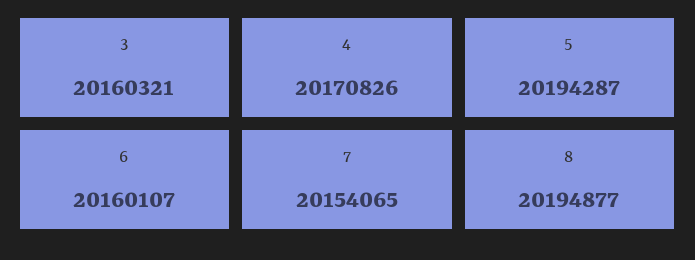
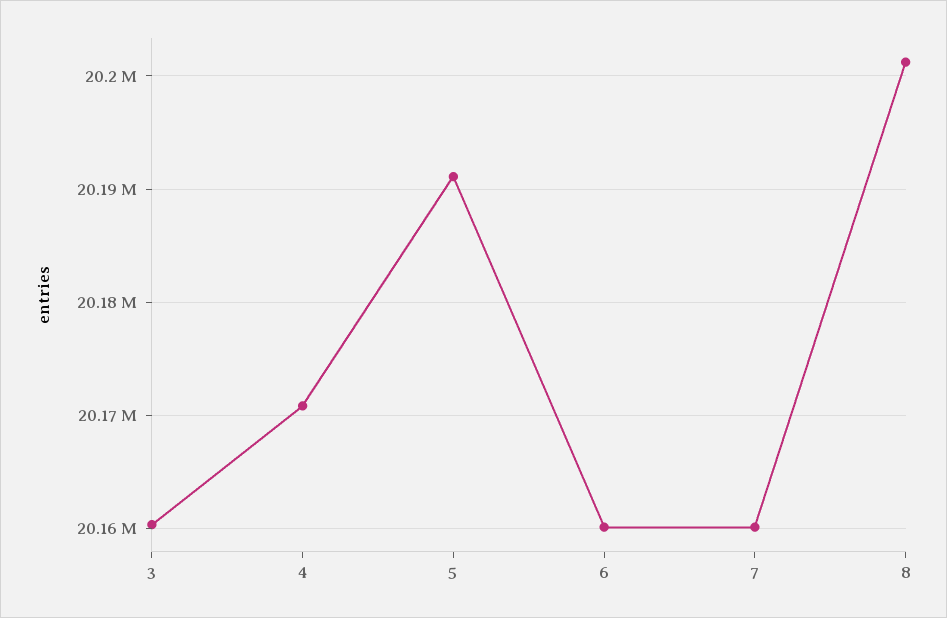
  {
    "3": 20160321,
    "4": 20170826,
-   "5": 20194287,
+   "5": 20191000,
    "6": 20160107,
-   "7": 20154065,
+   "7": 20160000,
-   "8": 20194877
+   "8": 20201000
  }

